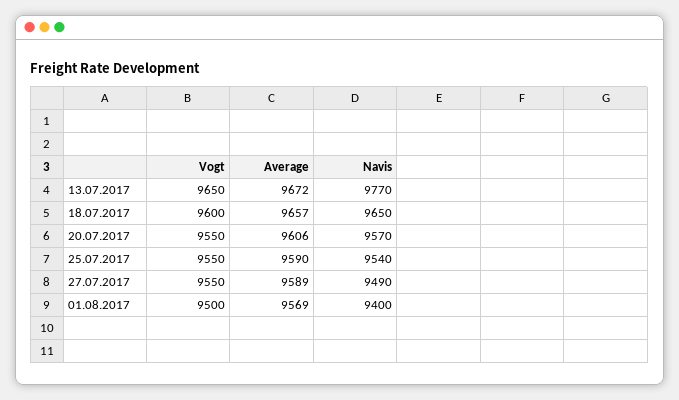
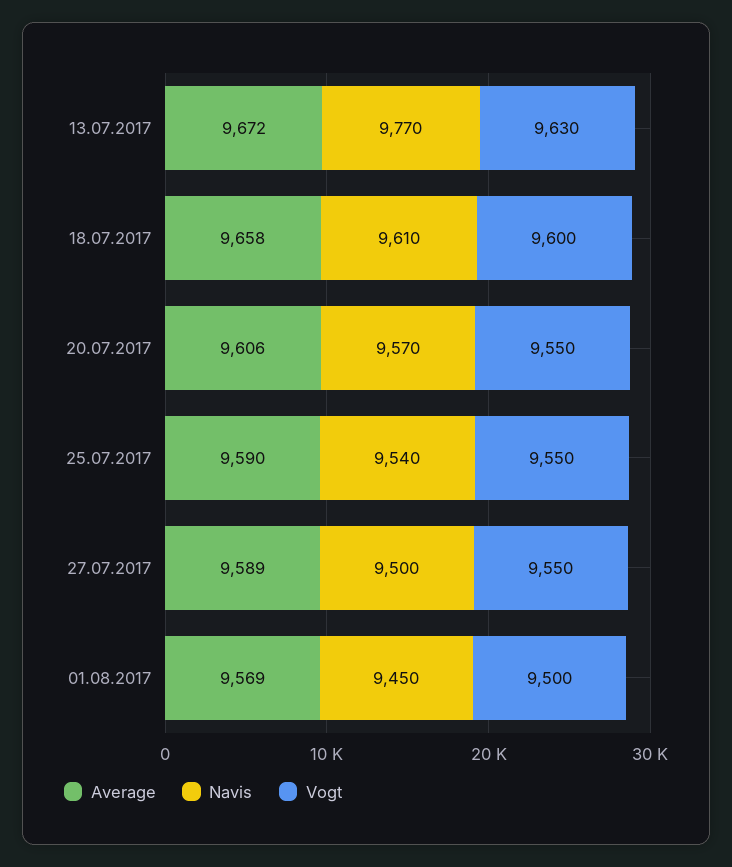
  {
    "Vogt": {
-     "13.07.2017": 9650,
+     "13.07.2017": 9630,
      "18.07.2017": 9600,
      "20.07.2017": 9550,
      "25.07.2017": 9550,
      "27.07.2017": 9550,
      "01.08.2017": 9500
    },
    "Average": {
      "13.07.2017": 9672,
-     "18.07.2017": 9657,
+     "18.07.2017": 9658,
      "20.07.2017": 9606,
      "25.07.2017": 9590,
      "27.07.2017": 9589,
      "01.08.2017": 9569
    },
    "Navis": {
      "13.07.2017": 9770,
-     "18.07.2017": 9650,
+     "18.07.2017": 9610,
      "20.07.2017": 9570,
      "25.07.2017": 9540,
-     "27.07.2017": 9490,
+     "27.07.2017": 9500,
-     "01.08.2017": 9400
+     "01.08.2017": 9450
    }
  }

